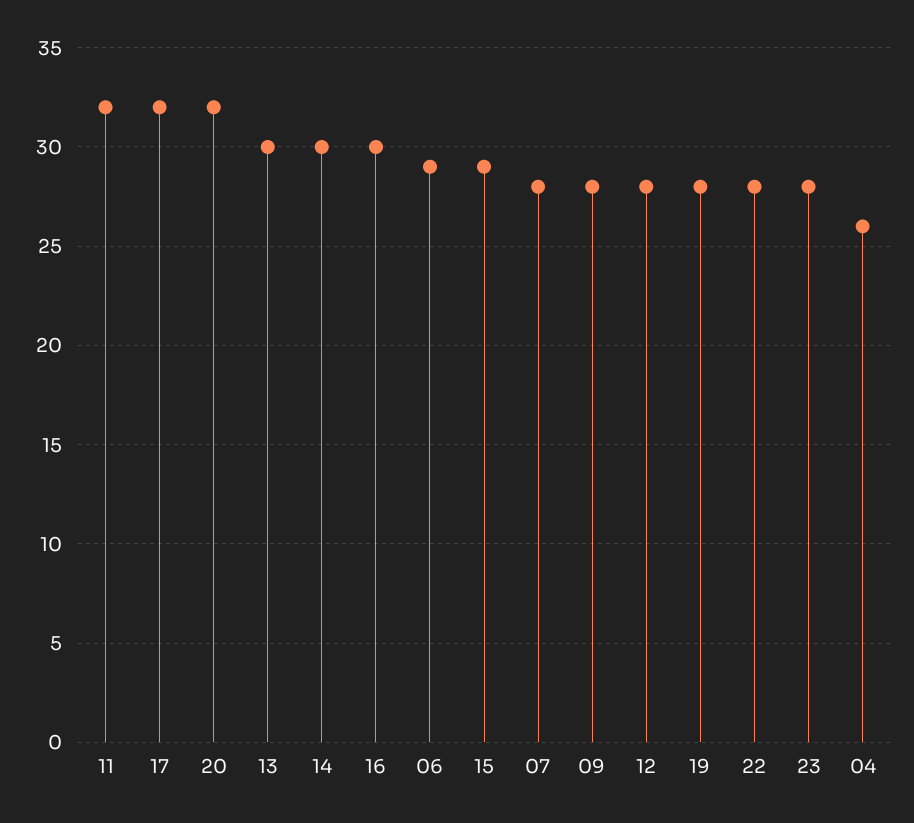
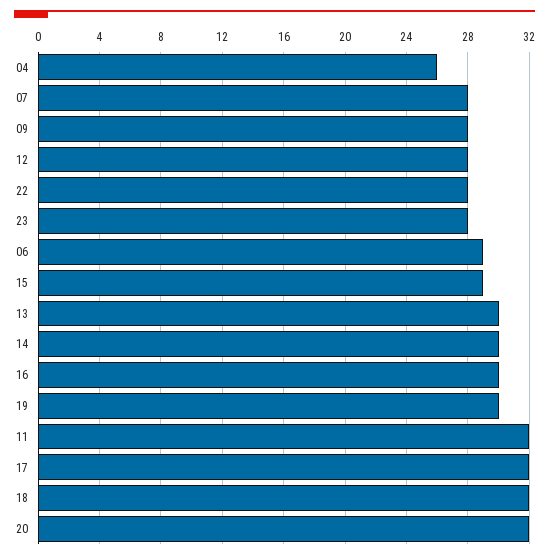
  {
    "11": 32,
    "17": 32,
    "20": 32,
    "13": 30,
    "14": 30,
    "16": 30,
    "06": 29,
    "15": 29,
    "07": 28,
    "09": 28,
    "12": 28,
-   "19": 28,
+   "19": 30,
    "22": 28,
    "23": 28,
-   "04": 26
+   "04": 26,
+   "18": 32
  }

